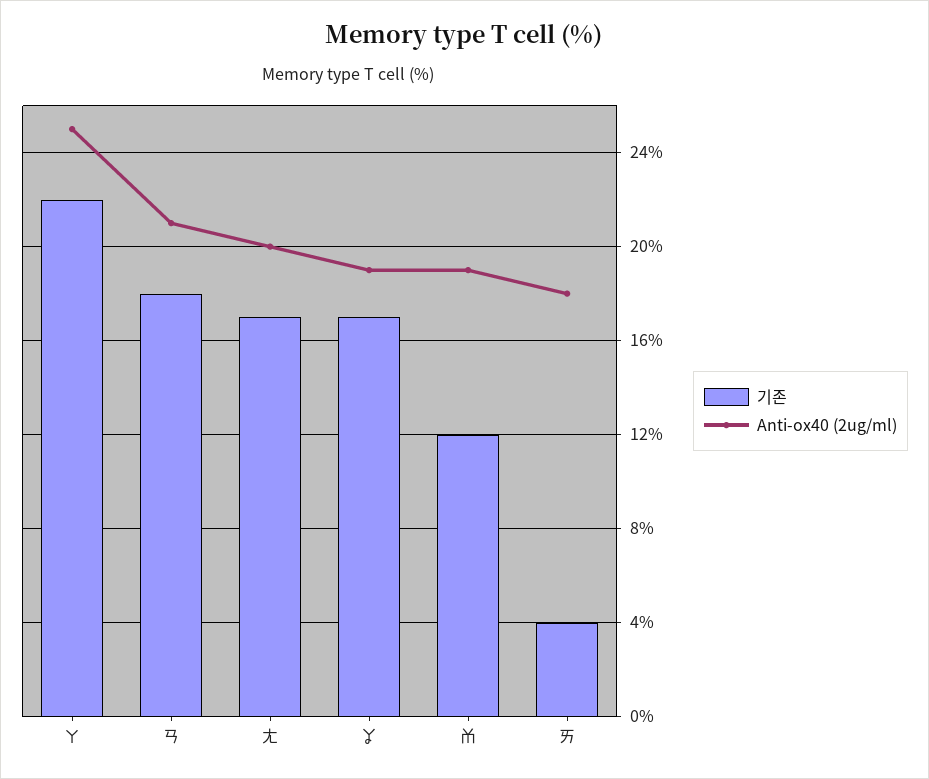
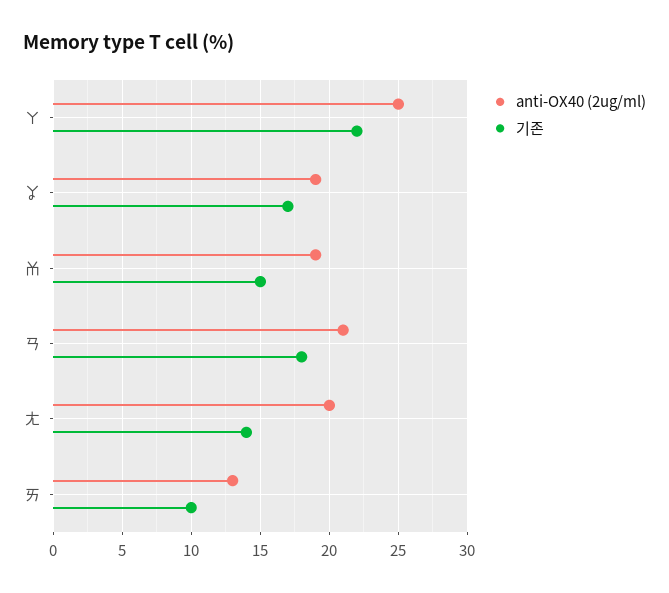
  {
    "기존": {
      "ㄚ": 22,
      "ㄢ": 18,
-     "ㄤ": 17,
+     "ㄤ": 14,
      "ㆩ": 17,
-     "ㆰ": 12,
+     "ㆰ": 15,
-     "ㄞ": 4
+     "ㄞ": 10
    },
    "Anti-ox40 (2ug/ml)": {
      "ㄚ": 25,
      "ㄢ": 21,
      "ㄤ": 20,
      "ㆩ": 19,
      "ㆰ": 19,
-     "ㄞ": 18
+     "ㄞ": 13
    }
  }

